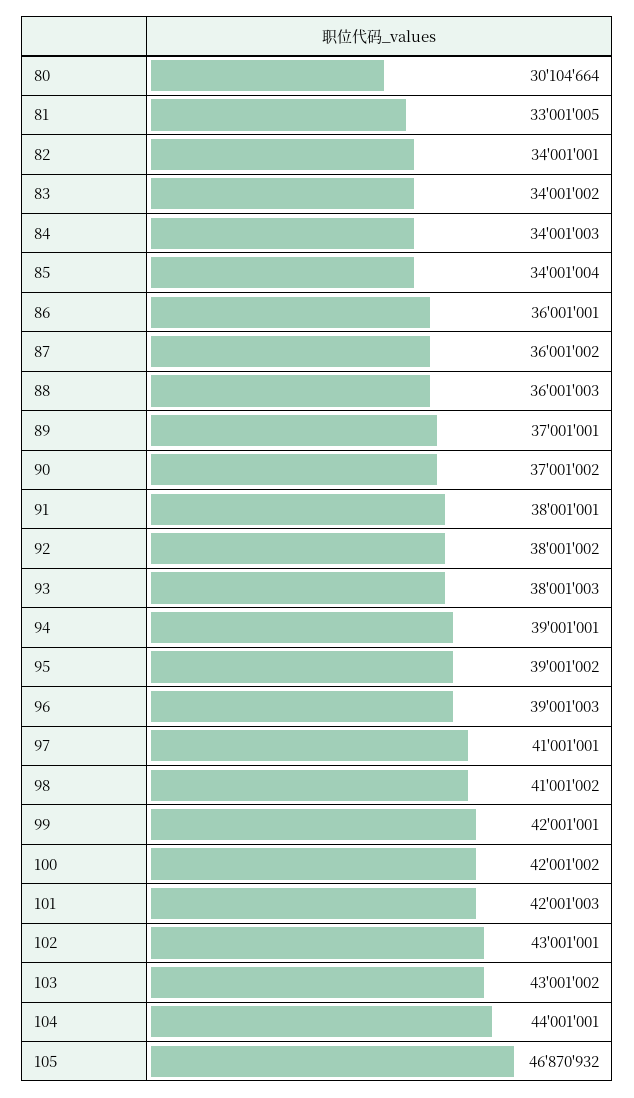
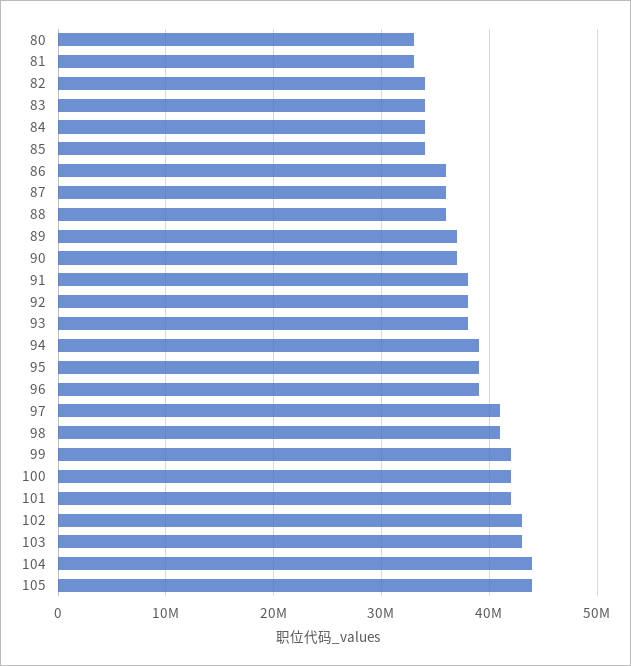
  {
-   "80": 30104664,
+   "80": 33000000,
    "81": 33001005,
    "82": 34001001,
    "83": 34001002,
    "84": 34001003,
    "85": 34001004,
    "86": 36001001,
    "87": 36001002,
    "88": 36001003,
    "89": 37001001,
    "90": 37001002,
    "91": 38001001,
    "92": 38001002,
    "93": 38001003,
    "94": 39001001,
    "95": 39001002,
    "96": 39001003,
    "97": 41001001,
    "98": 41001002,
    "99": 42001001,
    "100": 42001002,
    "101": 42001003,
    "102": 43001001,
    "103": 43001002,
    "104": 44001001,
-   "105": 46870932
+   "105": 44000000
  }

